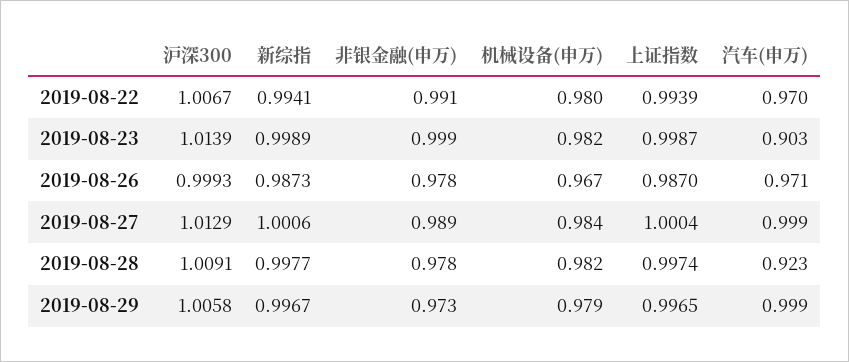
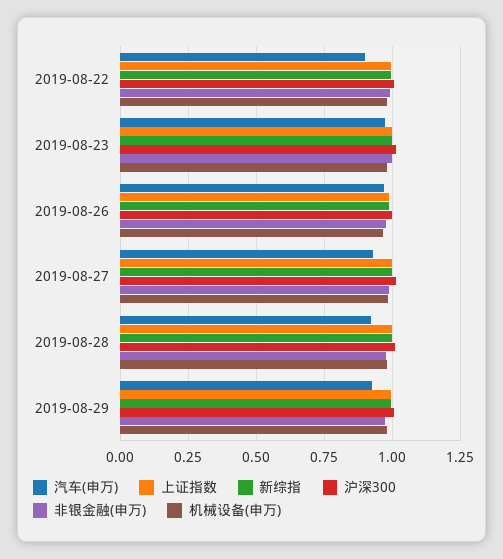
  {
    "沪深300": {
      "2019-08-22": 1.0067,
      "2019-08-23": 1.0139,
      "2019-08-26": 0.9993,
      "2019-08-27": 1.0129,
      "2019-08-28": 1.0091,
      "2019-08-29": 1.0058
    },
    "新综指": {
      "2019-08-22": 0.9941,
      "2019-08-23": 0.9989,
      "2019-08-26": 0.9873,
      "2019-08-27": 1.0006,
      "2019-08-28": 0.9977,
      "2019-08-29": 0.9967
    },
    "非银金融(申万)": {
      "2019-08-22": 0.991,
      "2019-08-23": 0.999,
      "2019-08-26": 0.978,
      "2019-08-27": 0.989,
      "2019-08-28": 0.978,
      "2019-08-29": 0.973
    },
    "机械设备(申万)": {
      "2019-08-22": 0.98,
      "2019-08-23": 0.982,
      "2019-08-26": 0.967,
      "2019-08-27": 0.984,
      "2019-08-28": 0.982,
      "2019-08-29": 0.979
    },
    "上证指数": {
      "2019-08-22": 0.9939,
      "2019-08-23": 0.9987,
      "2019-08-26": 0.987,
      "2019-08-27": 1.0004,
      "2019-08-28": 0.9974,
      "2019-08-29": 0.9965
    },
    "汽车(申万)": {
-     "2019-08-22": 0.97,
+     "2019-08-22": 0.9,
-     "2019-08-23": 0.903,
+     "2019-08-23": 0.975,
      "2019-08-26": 0.971,
-     "2019-08-27": 0.999,
+     "2019-08-27": 0.925,
      "2019-08-28": 0.923,
-     "2019-08-29": 0.999
+     "2019-08-29": 0.925
    }
  }

